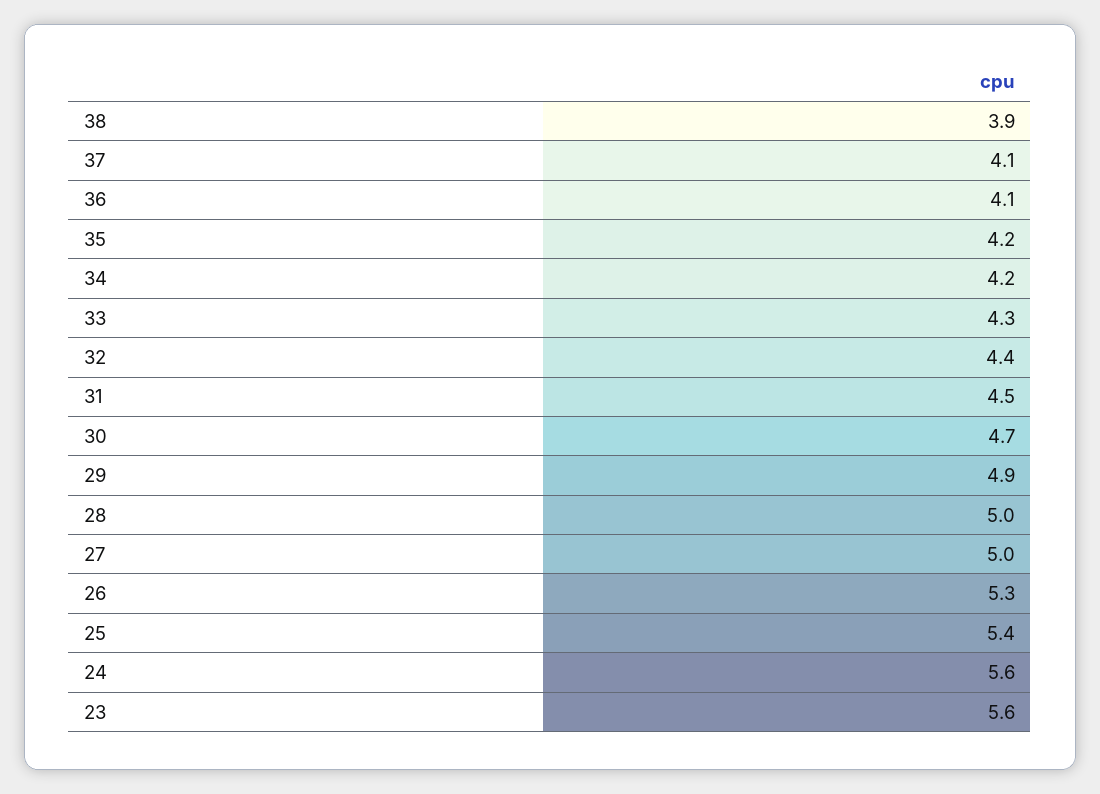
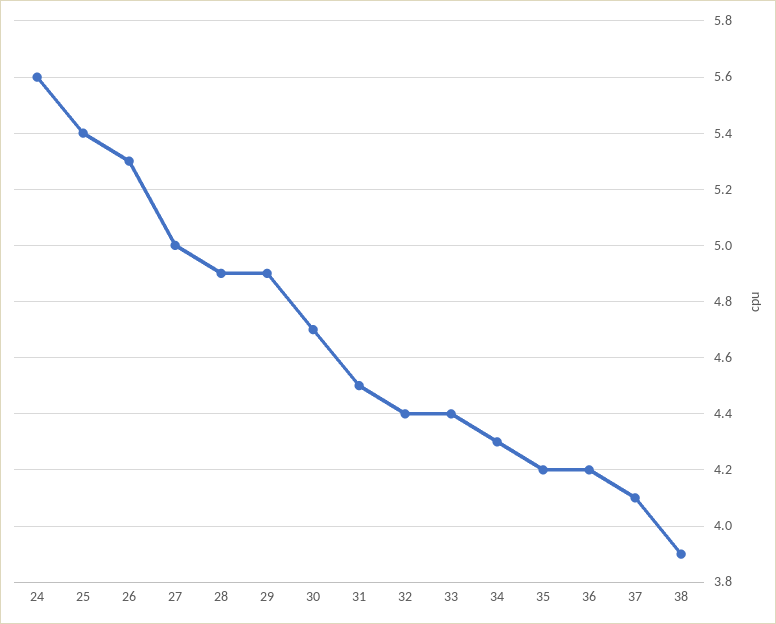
  {
    "38": 3.9,
    "37": 4.1,
-   "36": 4.1,
+   "36": 4.2,
    "35": 4.2,
-   "34": 4.2,
+   "34": 4.3,
-   "33": 4.3,
+   "33": 4.4,
    "32": 4.4,
    "31": 4.5,
    "30": 4.7,
    "29": 4.9,
-   "28": 5,
+   "28": 4.9,
    "27": 5,
    "26": 5.3,
    "25": 5.4,
-   "24": 5.6,
+   "24": 5.6
-   "23": 5.6
  }

